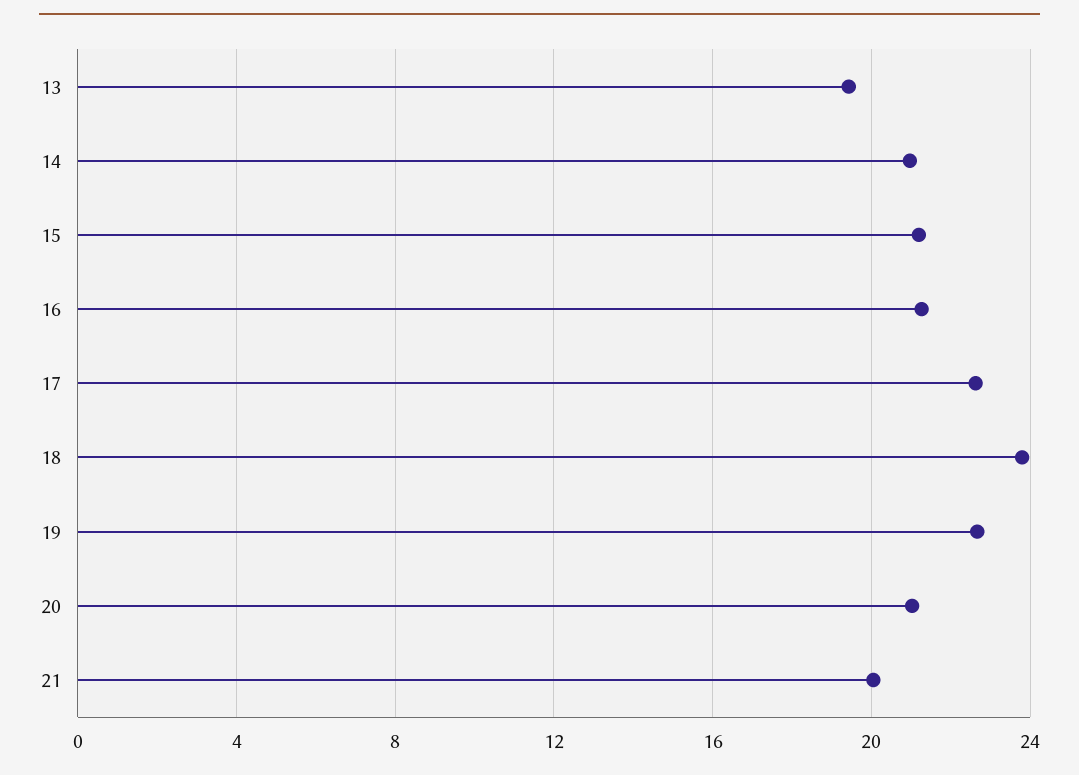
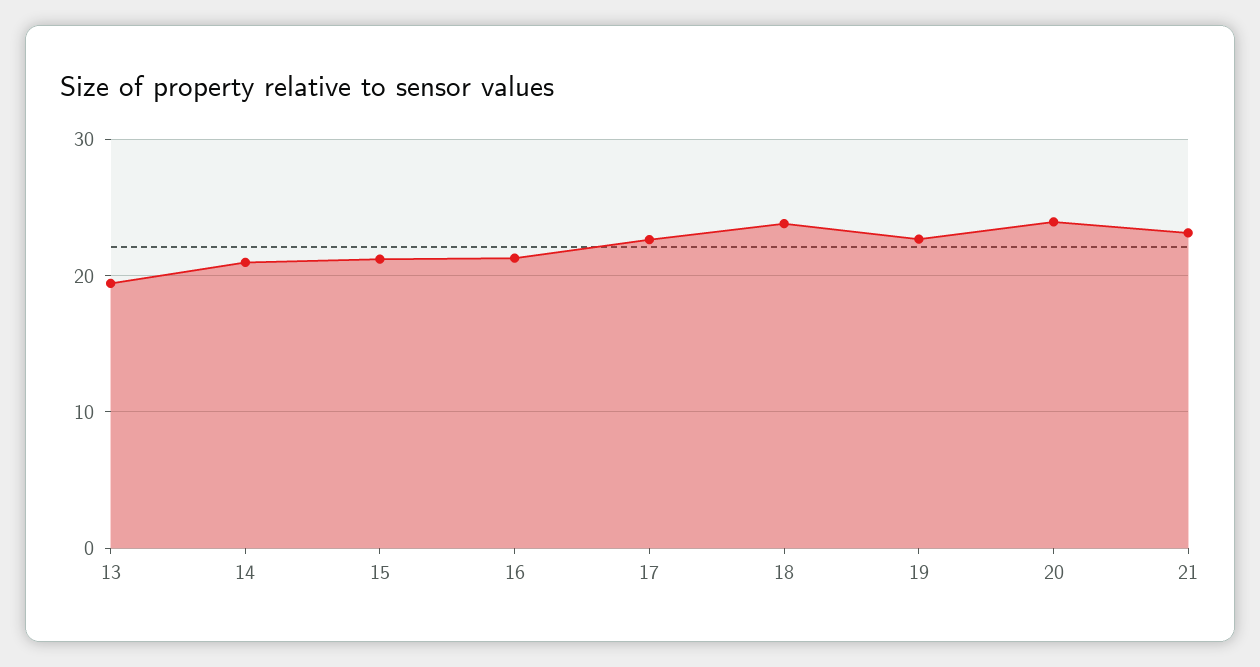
  {
    "13": 19.5,
    "14": 21,
    "15": 21,
    "16": 21.5,
    "17": 22.5,
    "18": 24,
    "19": 22.5,
-   "20": 21,
+   "20": 24,
-   "21": 20
+   "21": 23
  }

